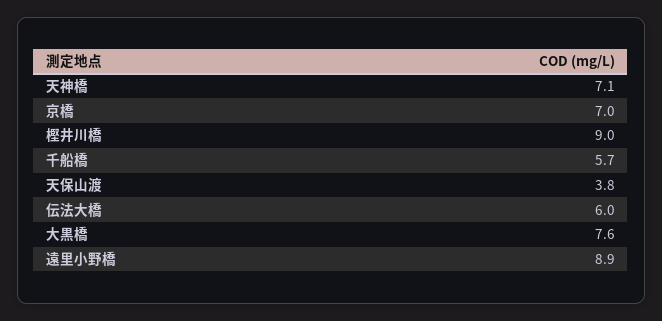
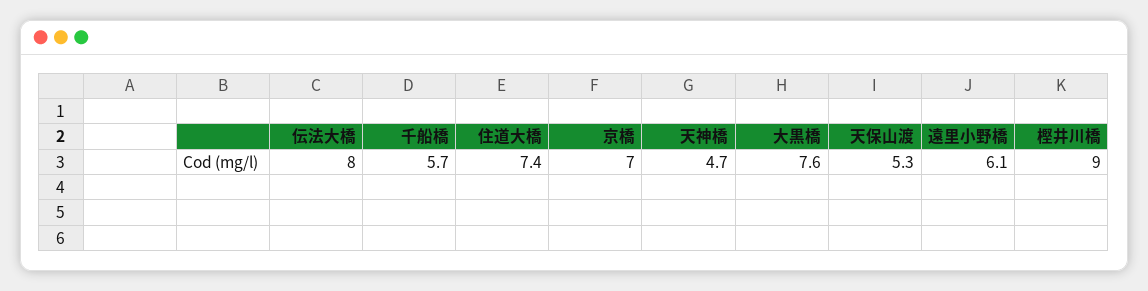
  {
-   "天神橋": 7.1,
+   "天神橋": 4.7,
    "京橋": 7,
    "樫井川橋": 9,
    "千船橋": 5.7,
-   "天保山渡": 3.8,
+   "天保山渡": 5.3,
-   "伝法大橋": 6,
+   "伝法大橋": 8,
    "大黒橋": 7.6,
-   "遠里小野橋": 8.9
+   "遠里小野橋": 6.1,
+   "住道大橋": 7.4
  }

